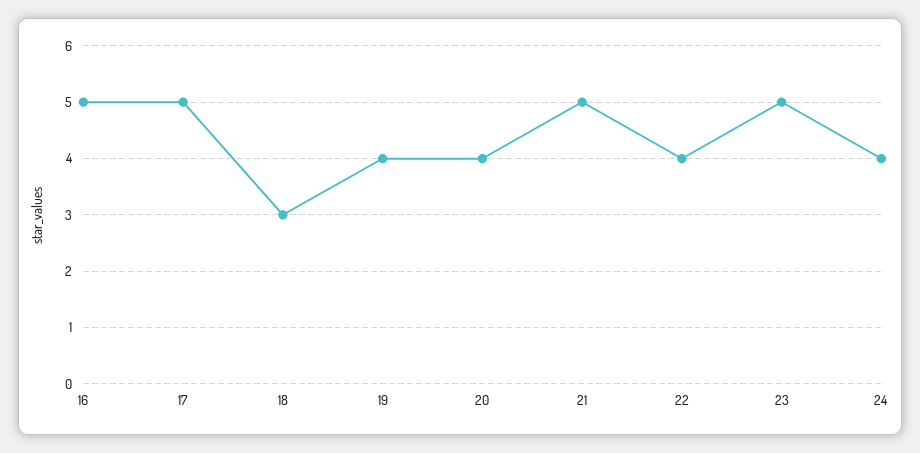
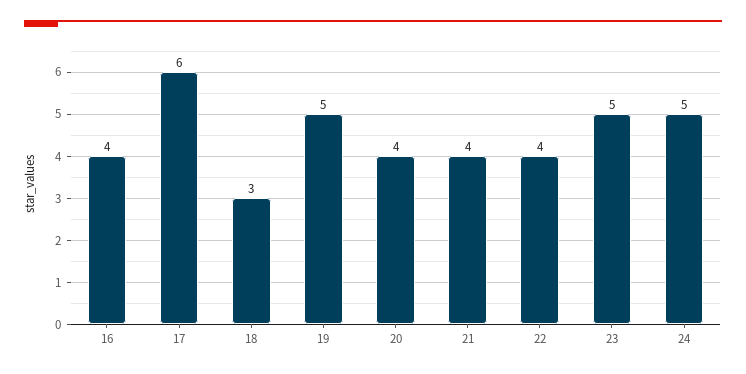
  {
-   "16": 5,
+   "16": 4,
-   "17": 5,
+   "17": 6,
    "18": 3,
-   "19": 4,
+   "19": 5,
    "20": 4,
-   "21": 5,
+   "21": 4,
    "22": 4,
    "23": 5,
-   "24": 4
+   "24": 5
  }

